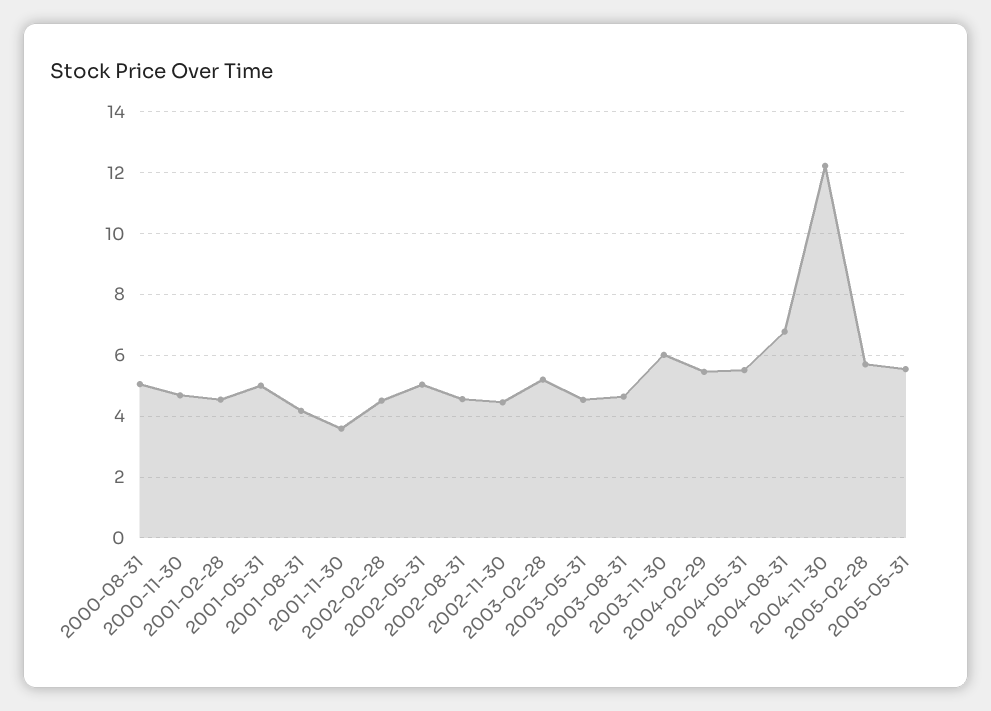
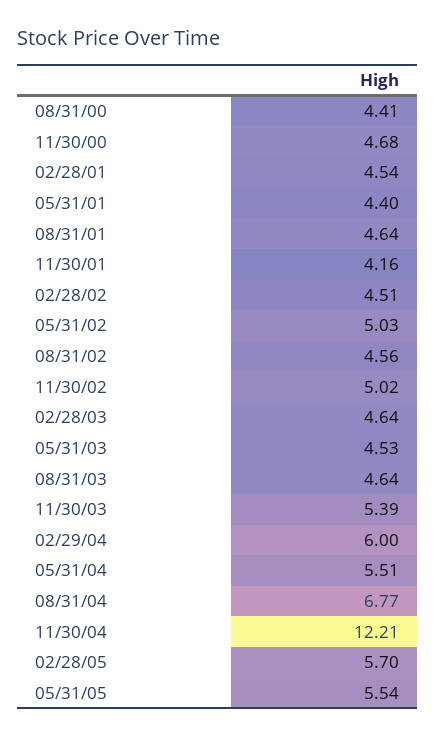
  {
-   "2000-08-31": 5,
+   "2000-08-31": 4.41,
    "2000-11-30": 4.68,
    "2001-02-28": 4.54,
-   "2001-05-31": 5,
+   "2001-05-31": 4.4,
-   "2001-08-31": 4.2,
+   "2001-08-31": 4.64,
-   "2001-11-30": 3.6,
+   "2001-11-30": 4.16,
    "2002-02-28": 4.51,
    "2002-05-31": 5.03,
    "2002-08-31": 4.56,
-   "2002-11-30": 4.4,
+   "2002-11-30": 5.02,
-   "2003-02-28": 5.2,
+   "2003-02-28": 4.64,
    "2003-05-31": 4.53,
    "2003-08-31": 4.64,
-   "2003-11-30": 6,
+   "2003-11-30": 5.39,
-   "2004-02-29": 5.4,
+   "2004-02-29": 6,
    "2004-05-31": 5.51,
    "2004-08-31": 6.77,
    "2004-11-30": 12.21,
    "2005-02-28": 5.7,
    "2005-05-31": 5.54
  }

